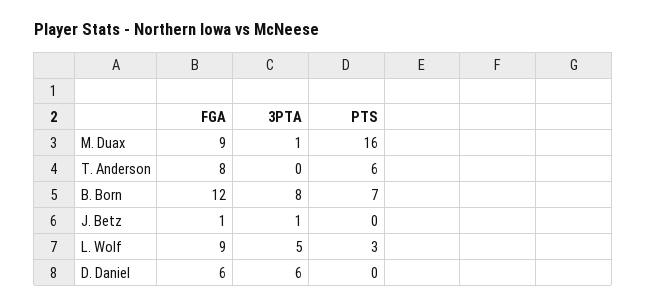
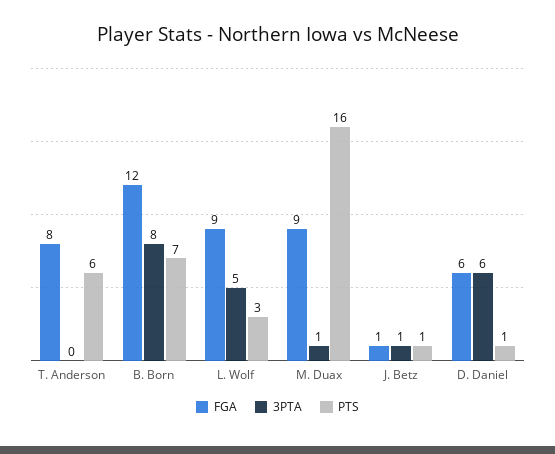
  {
    "FGA": {
      "M. Duax": 9,
      "T. Anderson": 8,
      "B. Born": 12,
      "J. Betz": 1,
      "L. Wolf": 9,
      "D. Daniel": 6
    },
    "3PTA": {
      "M. Duax": 1,
      "T. Anderson": 0,
      "B. Born": 8,
      "J. Betz": 1,
      "L. Wolf": 5,
      "D. Daniel": 6
    },
    "PTS": {
      "M. Duax": 16,
      "T. Anderson": 6,
      "B. Born": 7,
-     "J. Betz": 0,
+     "J. Betz": 1,
      "L. Wolf": 3,
-     "D. Daniel": 0
+     "D. Daniel": 1
    }
  }

